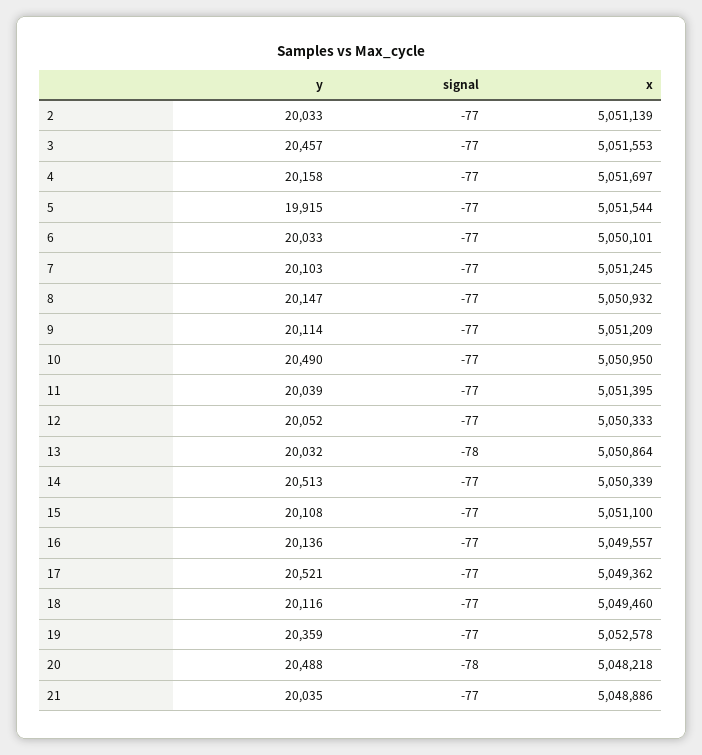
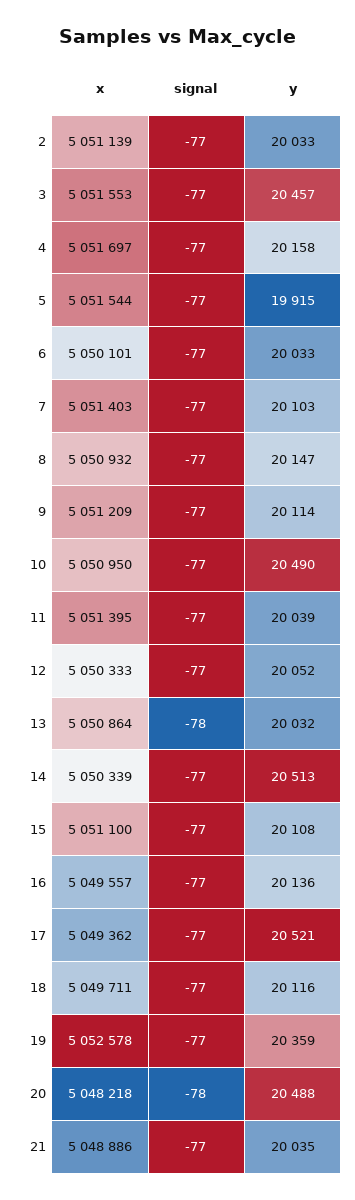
  {
    "y": {
      "2": 20033,
      "3": 20457,
      "4": 20158,
      "5": 19915,
      "6": 20033,
      "7": 20103,
      "8": 20147,
      "9": 20114,
      "10": 20490,
      "11": 20039,
      "12": 20052,
      "13": 20032,
      "14": 20513,
      "15": 20108,
      "16": 20136,
      "17": 20521,
      "18": 20116,
      "19": 20359,
      "20": 20488,
      "21": 20035
    },
    "signal": {
      "2": -77,
      "3": -77,
      "4": -77,
      "5": -77,
      "6": -77,
      "7": -77,
      "8": -77,
      "9": -77,
      "10": -77,
      "11": -77,
      "12": -77,
      "13": -78,
      "14": -77,
      "15": -77,
      "16": -77,
      "17": -77,
      "18": -77,
      "19": -77,
      "20": -78,
      "21": -77
    },
    "x": {
      "2": 5051139,
      "3": 5051553,
      "4": 5051697,
      "5": 5051544,
      "6": 5050101,
-     "7": 5051245,
+     "7": 5051403,
      "8": 5050932,
      "9": 5051209,
      "10": 5050950,
      "11": 5051395,
      "12": 5050333,
      "13": 5050864,
      "14": 5050339,
      "15": 5051100,
      "16": 5049557,
      "17": 5049362,
-     "18": 5049460,
+     "18": 5049711,
      "19": 5052578,
      "20": 5048218,
      "21": 5048886
    }
  }

